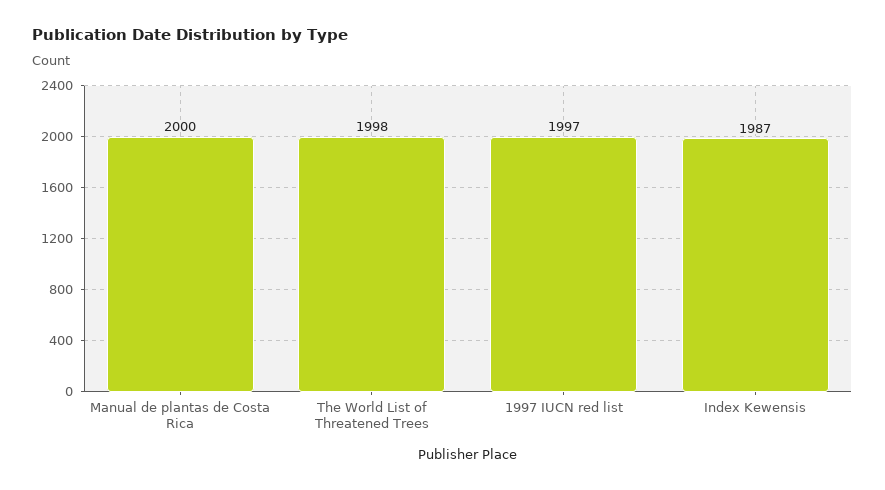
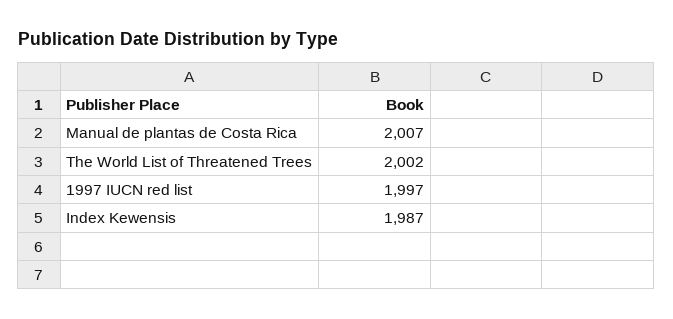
  {
-   "Manual de plantas de Costa Rica": 2000,
+   "Manual de plantas de Costa Rica": 2007,
-   "The World List of Threatened Trees": 1998,
+   "The World List of Threatened Trees": 2002,
    "1997 IUCN red list": 1997,
    "Index Kewensis": 1987
  }

